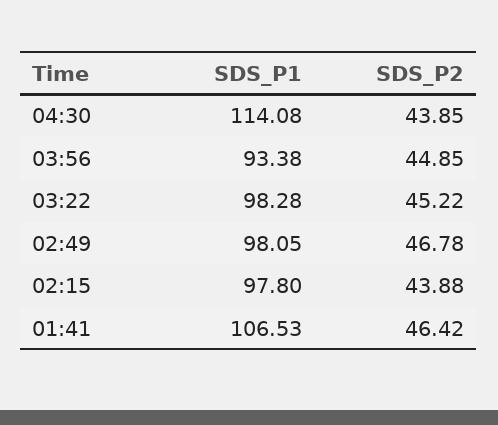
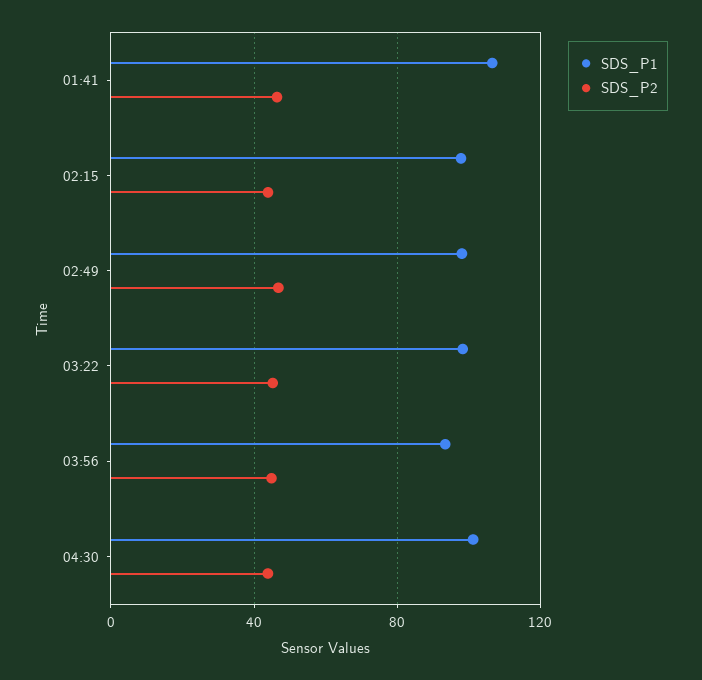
  {
    "SDS_P1": {
-     "04:30": 114.08,
+     "04:30": 100,
      "03:56": 93.38,
      "03:22": 98.28,
      "02:49": 98.05,
      "02:15": 97.8,
      "01:41": 106.53
    },
    "SDS_P2": {
      "04:30": 43.85,
      "03:56": 44.85,
      "03:22": 45.22,
      "02:49": 46.78,
      "02:15": 43.88,
      "01:41": 46.42
    }
  }

